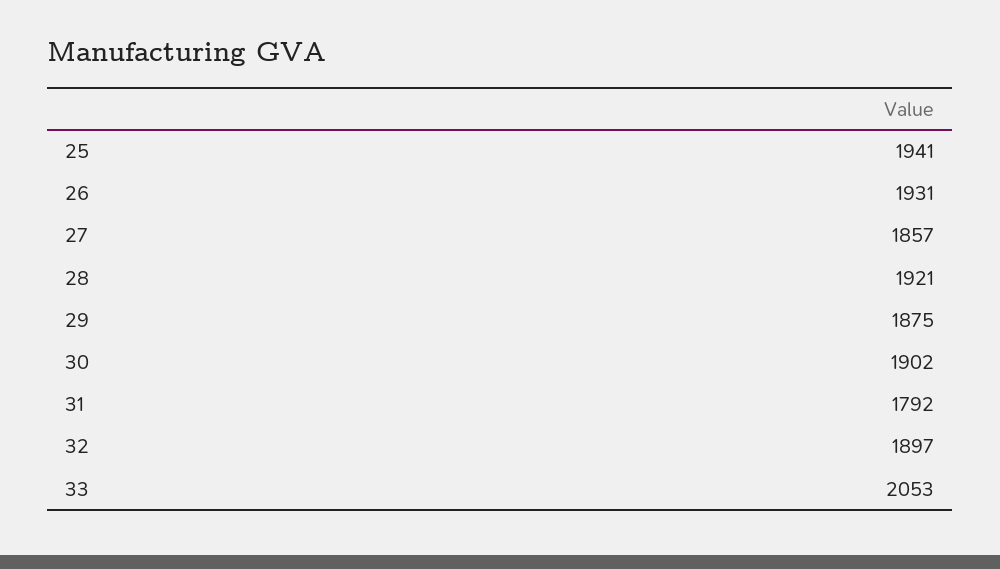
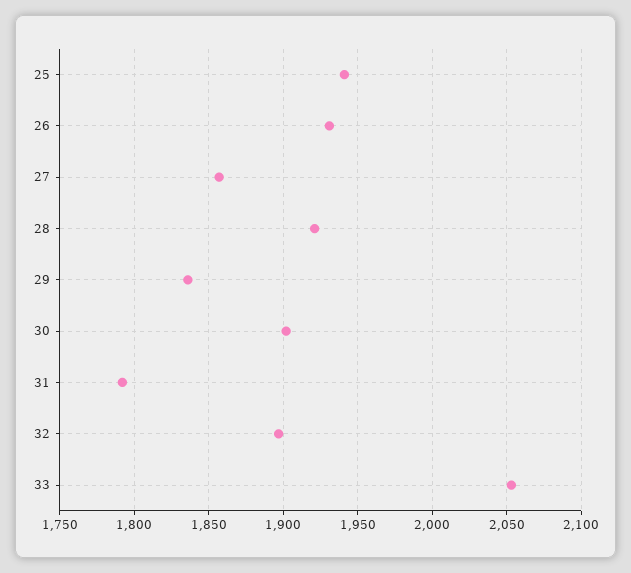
  {
    "25": 1941,
    "26": 1931,
    "27": 1857,
    "28": 1921,
-   "29": 1875,
+   "29": 1835,
    "30": 1902,
    "31": 1792,
    "32": 1897,
    "33": 2053
  }

